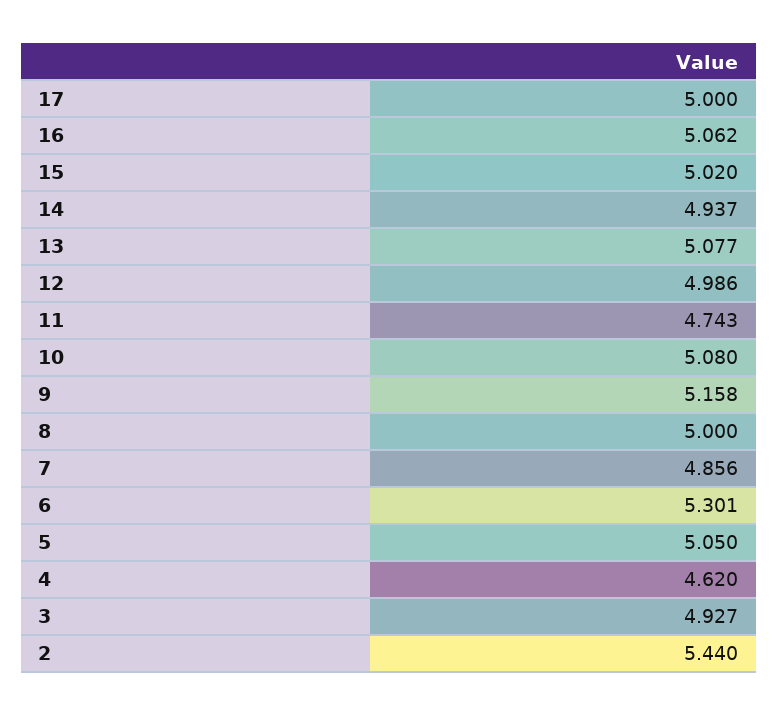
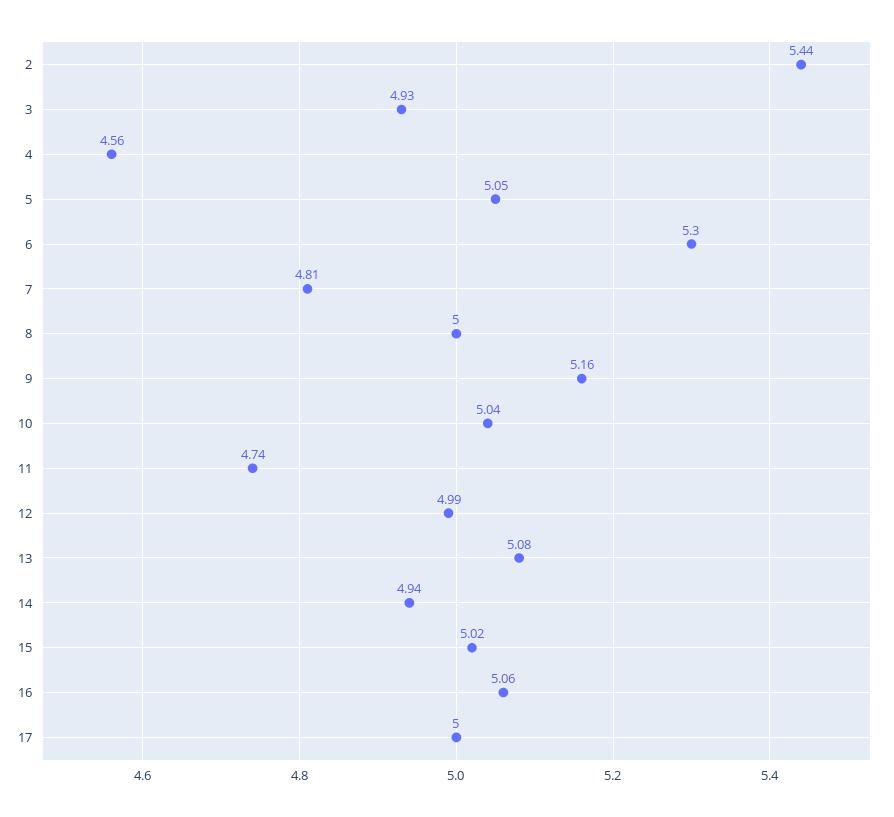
  {
    "17": 5,
    "16": 5.062,
    "15": 5.02,
    "14": 4.937,
    "13": 5.077,
    "12": 4.986,
    "11": 4.743,
-   "10": 5.08,
+   "10": 5.04,
    "9": 5.158,
    "8": 5,
-   "7": 4.856,
+   "7": 4.81,
    "6": 5.301,
    "5": 5.05,
-   "4": 4.62,
+   "4": 4.56,
    "3": 4.927,
    "2": 5.44
  }

